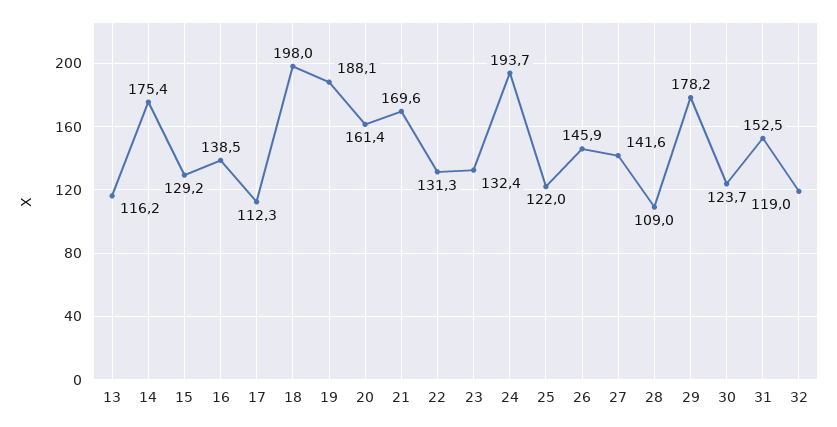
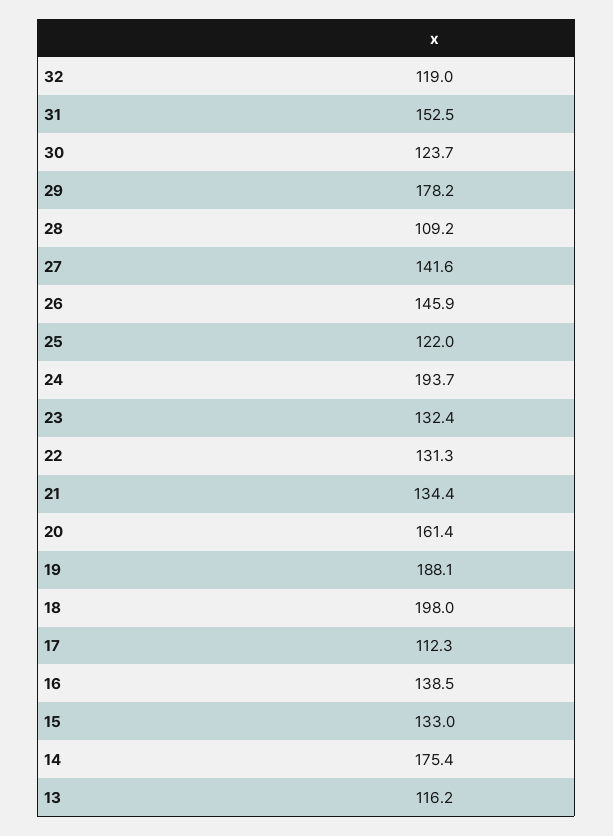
  {
    "13": 116.2,
    "14": 175.4,
-   "15": 129.2,
+   "15": 133,
    "16": 138.5,
    "17": 112.3,
    "18": 198,
    "19": 188.1,
    "20": 161.4,
-   "21": 169.6,
+   "21": 134.4,
    "22": 131.3,
    "23": 132.4,
    "24": 193.7,
    "25": 122,
    "26": 145.9,
    "27": 141.6,
-   "28": 109,
+   "28": 109.2,
    "29": 178.2,
    "30": 123.7,
    "31": 152.5,
    "32": 119
  }

